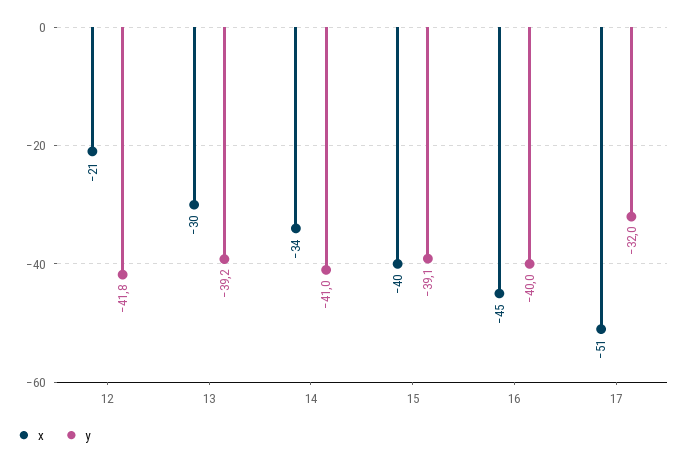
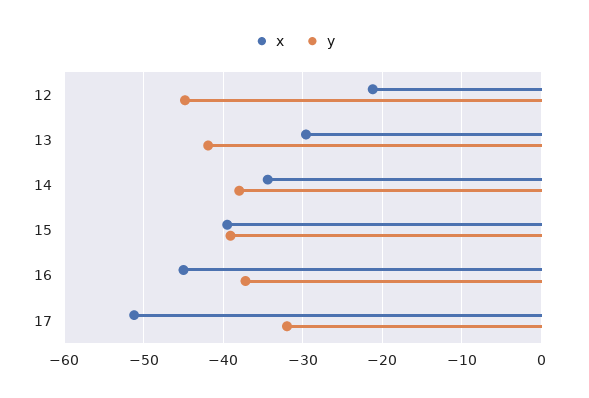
  {
    "x": {
      "12": -21,
      "13": -30,
      "14": -34,
      "15": -40,
      "16": -45,
      "17": -51
    },
    "y": {
-     "12": -41.8,
+     "12": -45,
-     "13": -39.2,
+     "13": -42,
-     "14": -41,
+     "14": -38,
      "15": -39.1,
-     "16": -40,
+     "16": -37,
      "17": -32
    }
  }

